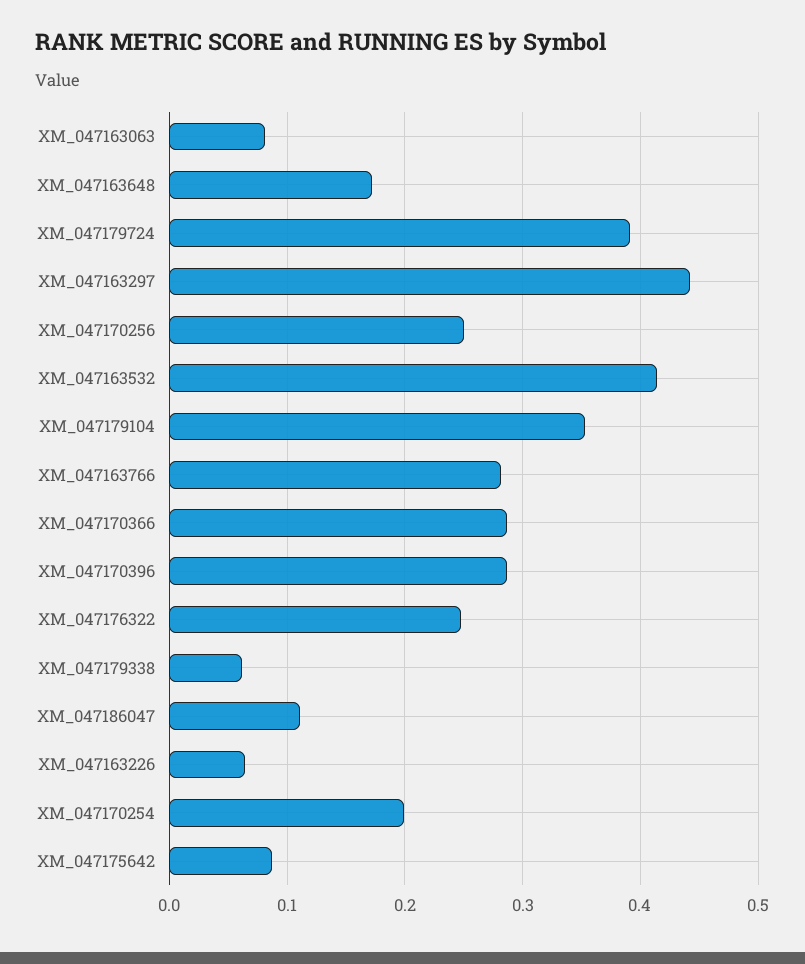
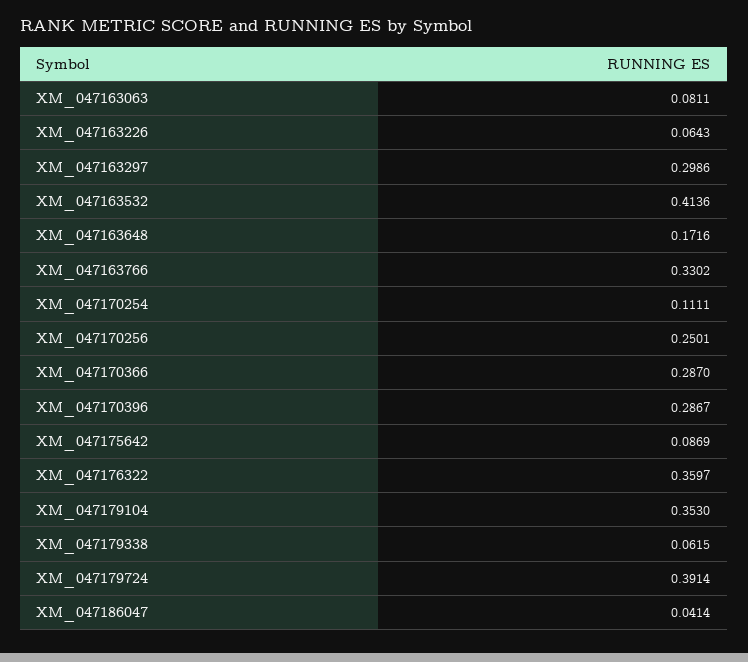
  {
    "XM_047163063": 0.0811,
    "XM_047163648": 0.1716,
    "XM_047179724": 0.3914,
-   "XM_047163297": 0.44,
+   "XM_047163297": 0.2986,
    "XM_047170256": 0.2501,
    "XM_047163532": 0.4136,
    "XM_047179104": 0.353,
-   "XM_047163766": 0.28,
+   "XM_047163766": 0.3302,
    "XM_047170366": 0.287,
    "XM_047170396": 0.2867,
-   "XM_047176322": 0.25,
+   "XM_047176322": 0.3597,
    "XM_047179338": 0.0615,
-   "XM_047186047": 0.11,
+   "XM_047186047": 0.0414,
    "XM_047163226": 0.0643,
-   "XM_047170254": 0.2,
+   "XM_047170254": 0.1111,
    "XM_047175642": 0.0869
  }

